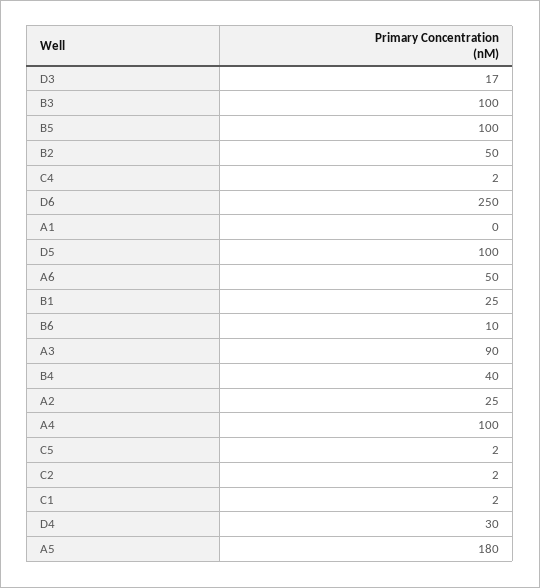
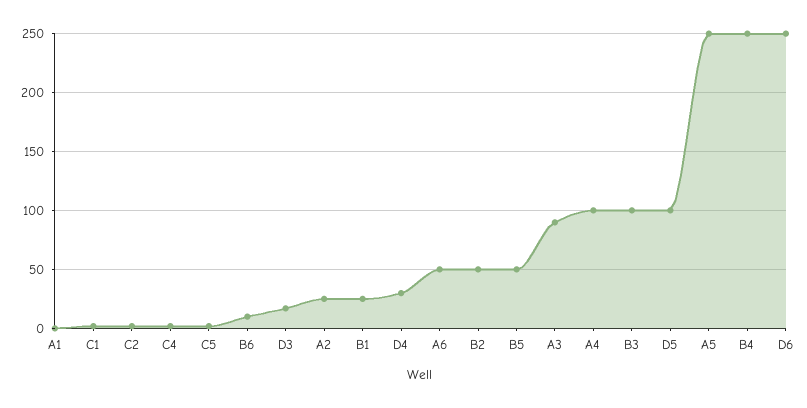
  {
    "D3": 17,
    "B3": 100,
-   "B5": 100,
+   "B5": 50,
    "B2": 50,
    "C4": 2,
    "D6": 250,
    "A1": 0,
    "D5": 100,
    "A6": 50,
    "B1": 25,
    "B6": 10,
    "A3": 90,
-   "B4": 40,
+   "B4": 250,
    "A2": 25,
    "A4": 100,
    "C5": 2,
    "C2": 2,
    "C1": 2,
    "D4": 30,
-   "A5": 180
+   "A5": 250
  }

